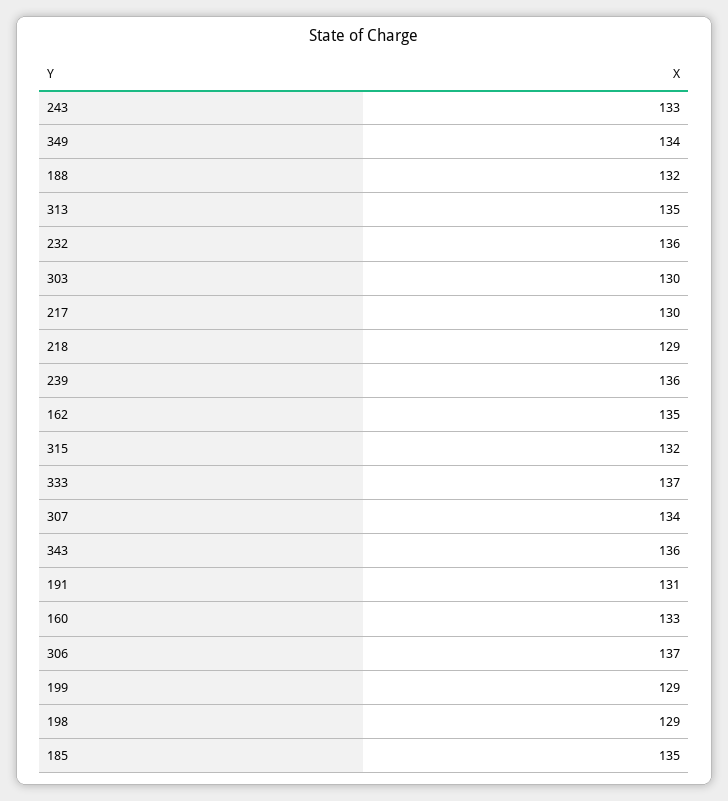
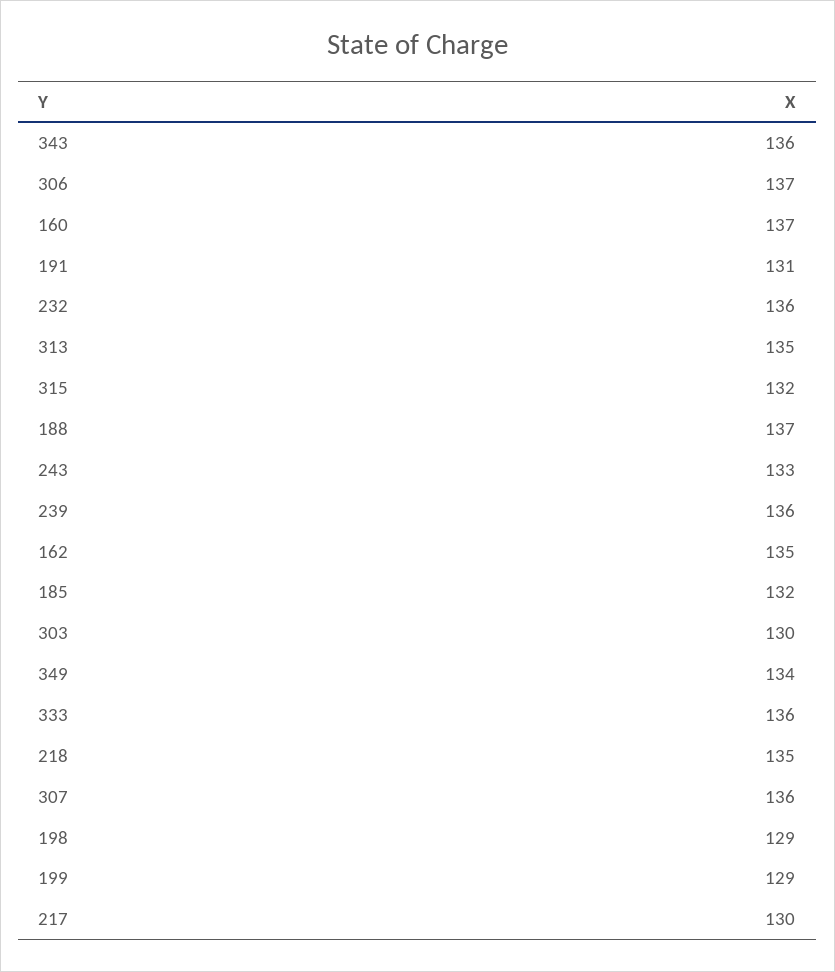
  {
    "243": 133,
    "349": 134,
-   "188": 132,
+   "188": 137,
    "313": 135,
    "232": 136,
    "303": 130,
    "217": 130,
-   "218": 129,
+   "218": 135,
    "239": 136,
    "162": 135,
    "315": 132,
-   "333": 137,
+   "333": 136,
-   "307": 134,
+   "307": 136,
    "343": 136,
    "191": 131,
-   "160": 133,
+   "160": 137,
    "306": 137,
    "199": 129,
    "198": 129,
-   "185": 135
+   "185": 132
  }

